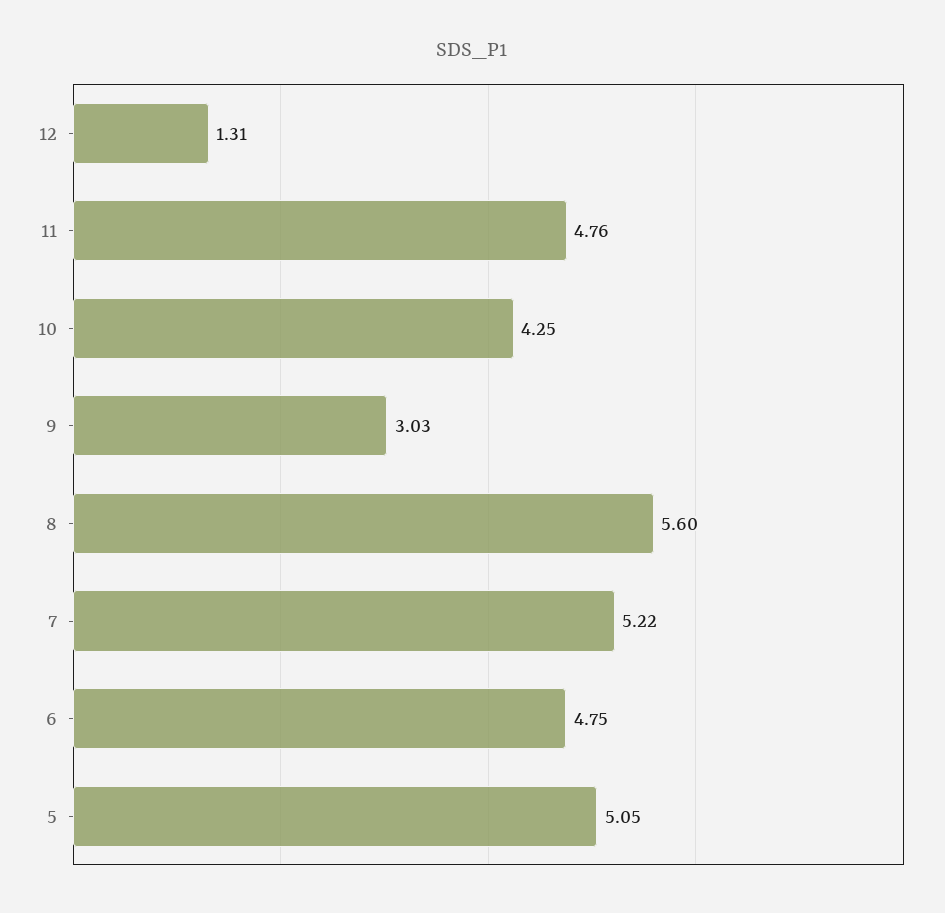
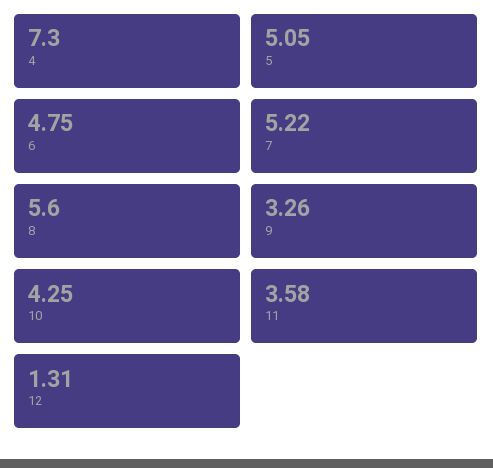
  {
    "12": 1.31,
-   "11": 4.76,
+   "11": 3.58,
    "10": 4.25,
-   "9": 3.03,
+   "9": 3.26,
    "8": 5.6,
    "7": 5.22,
    "6": 4.75,
-   "5": 5.05
+   "5": 5.05,
+   "4": 7.3
  }

